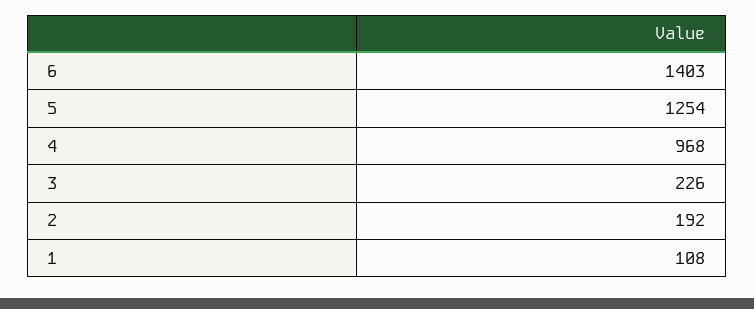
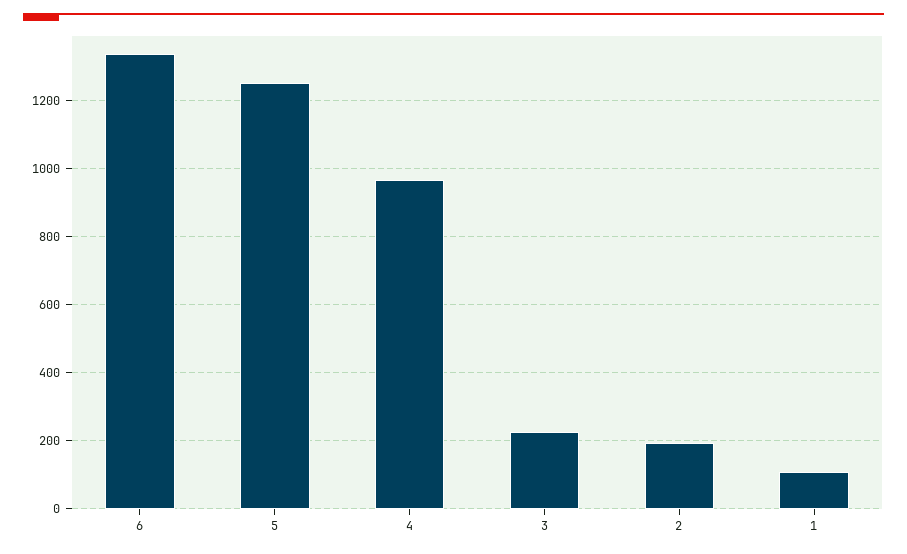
  {
-   "6": 1403,
+   "6": 1340,
    "5": 1254,
    "4": 968,
    "3": 226,
    "2": 192,
    "1": 108
  }

